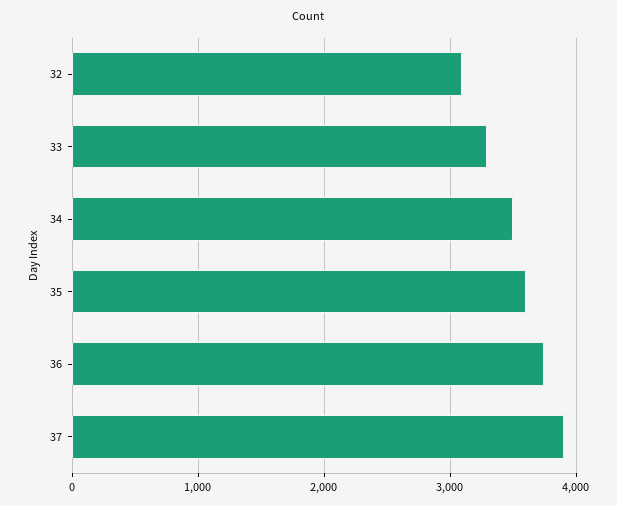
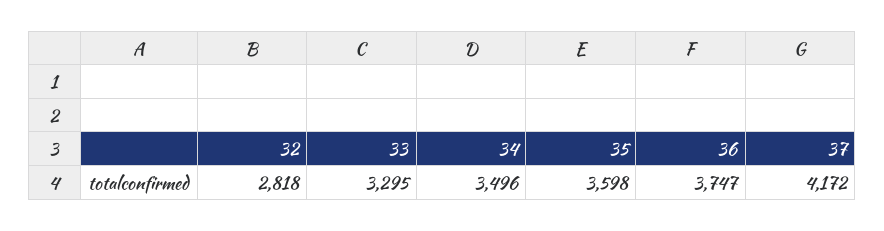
  {
-   "32": 3100,
+   "32": 2818,
    "33": 3295,
    "34": 3496,
    "35": 3598,
    "36": 3747,
-   "37": 3900
+   "37": 4172
  }

